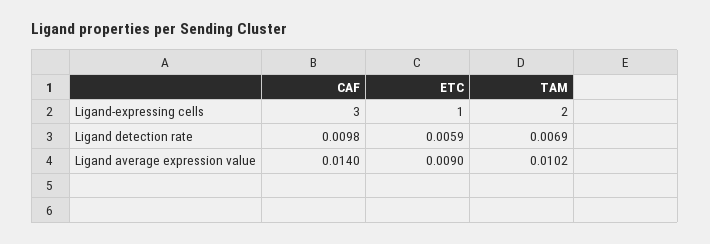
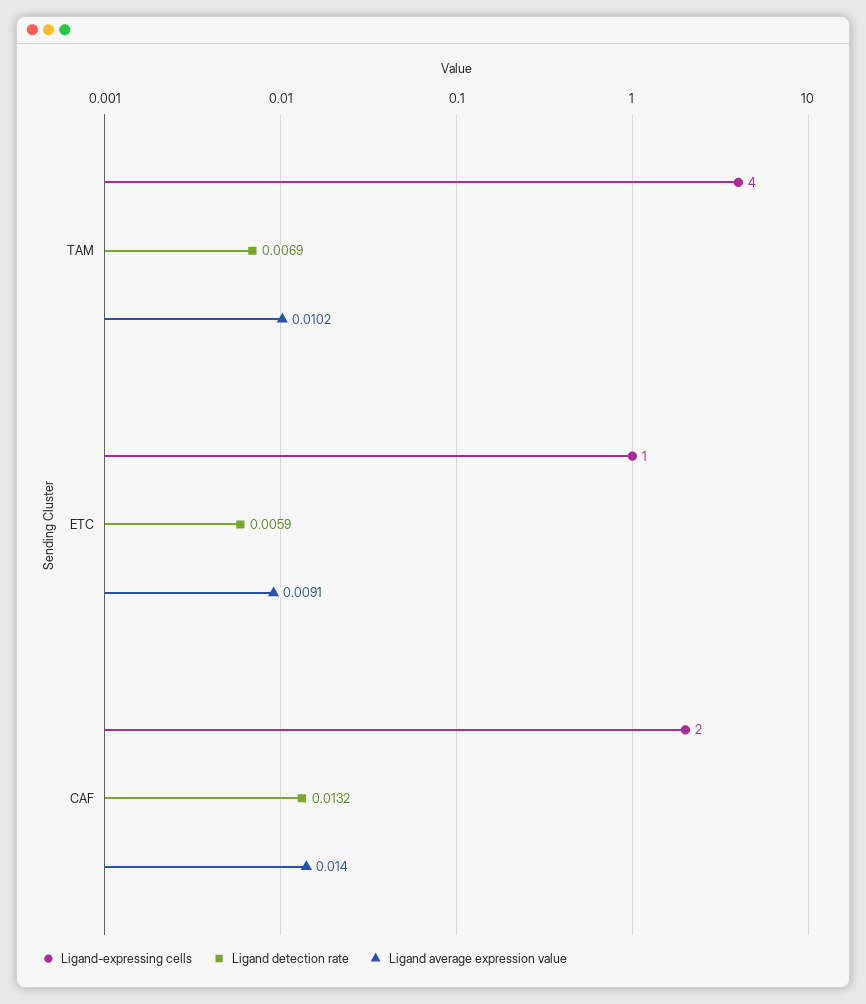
  {
    "Ligand-expressing cells": {
-     "CAF": 3,
+     "CAF": 2,
      "ETC": 1,
-     "TAM": 2
+     "TAM": 4
    },
    "Ligand detection rate": {
-     "CAF": 0.0098,
+     "CAF": 0.0132,
      "ETC": 0.0059,
      "TAM": 0.0069
    },
    "Ligand average expression value": {
      "CAF": 0.014,
-     "ETC": 0.009,
+     "ETC": 0.0091,
      "TAM": 0.0102
    }
  }

